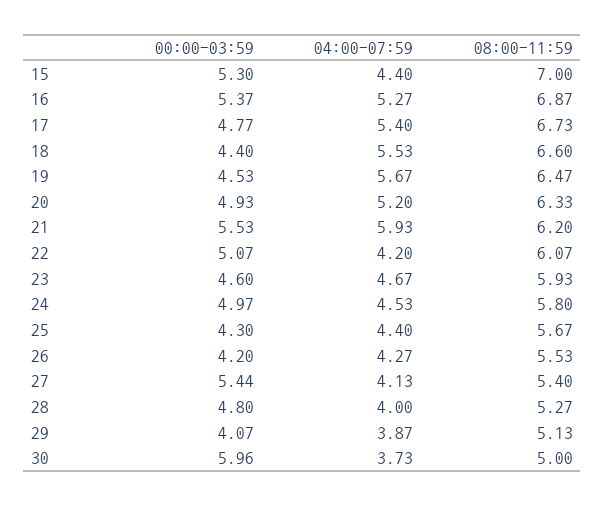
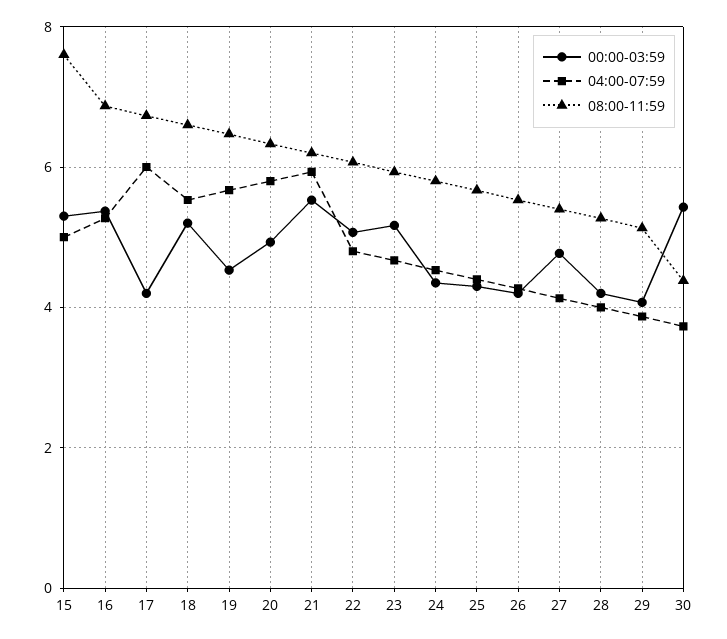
  {
    "00:00-03:59": {
      "15": 5.3,
      "16": 5.37,
-     "17": 4.77,
+     "17": 4.2,
-     "18": 4.4,
+     "18": 5.2,
      "19": 4.53,
      "20": 4.93,
      "21": 5.53,
      "22": 5.07,
-     "23": 4.6,
+     "23": 5.2,
-     "24": 4.97,
+     "24": 4.4,
      "25": 4.3,
      "26": 4.2,
-     "27": 5.44,
+     "27": 4.8,
-     "28": 4.8,
+     "28": 4.2,
      "29": 4.07,
-     "30": 5.96
+     "30": 5.4
    },
    "04:00-07:59": {
-     "15": 4.4,
+     "15": 5,
      "16": 5.27,
-     "17": 5.4,
+     "17": 6,
      "18": 5.53,
      "19": 5.67,
-     "20": 5.2,
+     "20": 5.8,
      "21": 5.93,
-     "22": 4.2,
+     "22": 4.8,
      "23": 4.67,
      "24": 4.53,
      "25": 4.4,
      "26": 4.27,
      "27": 4.13,
      "28": 4,
      "29": 3.87,
      "30": 3.73
    },
    "08:00-11:59": {
-     "15": 7,
+     "15": 7.6,
      "16": 6.87,
      "17": 6.73,
      "18": 6.6,
      "19": 6.47,
      "20": 6.33,
      "21": 6.2,
      "22": 6.07,
      "23": 5.93,
      "24": 5.8,
      "25": 5.67,
      "26": 5.53,
      "27": 5.4,
      "28": 5.27,
      "29": 5.13,
-     "30": 5
+     "30": 4.4
    }
  }

